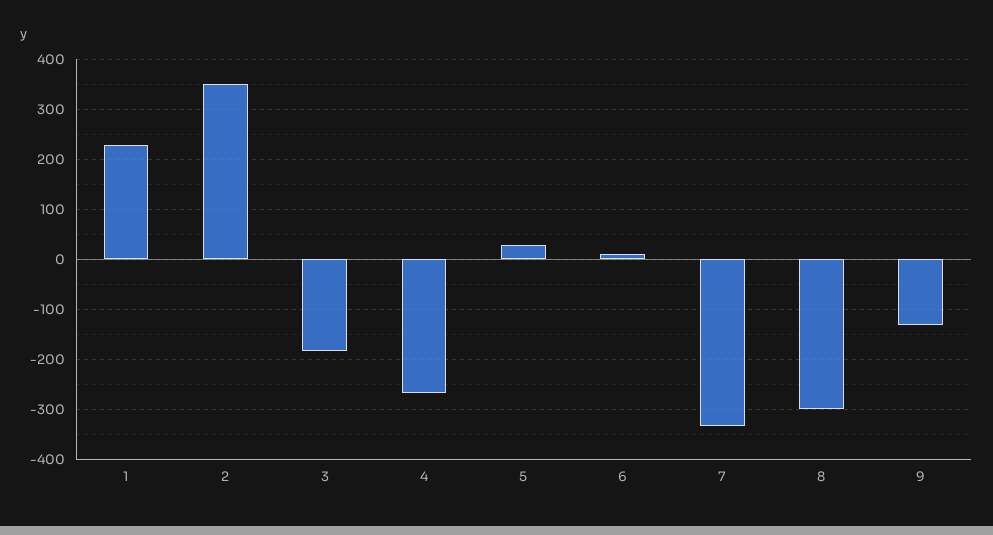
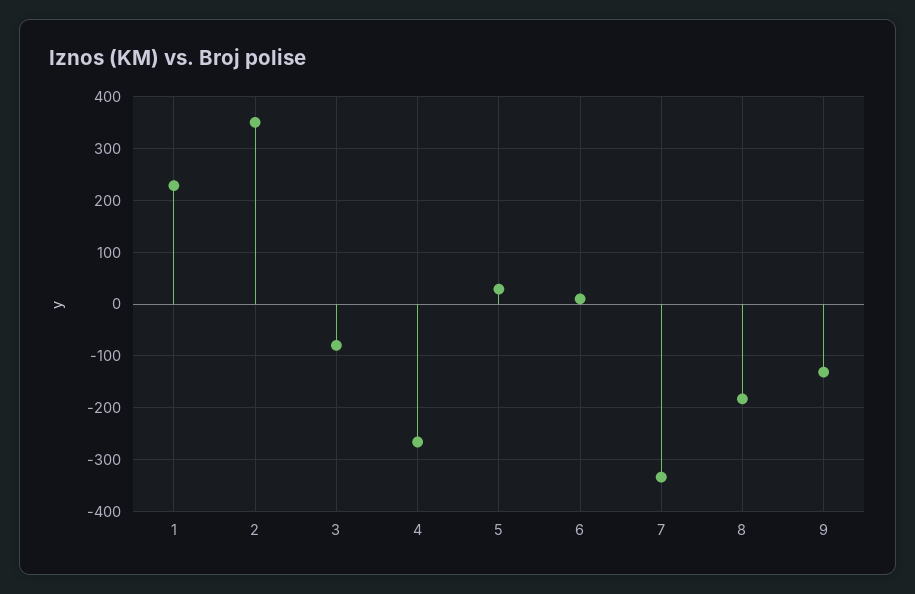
  {
    "1": 220,
    "2": 360,
-   "3": -180,
+   "3": -80,
    "4": -260,
    "5": 20,
    "6": 20,
    "7": -340,
-   "8": -300,
+   "8": -180,
    "9": -140
  }

